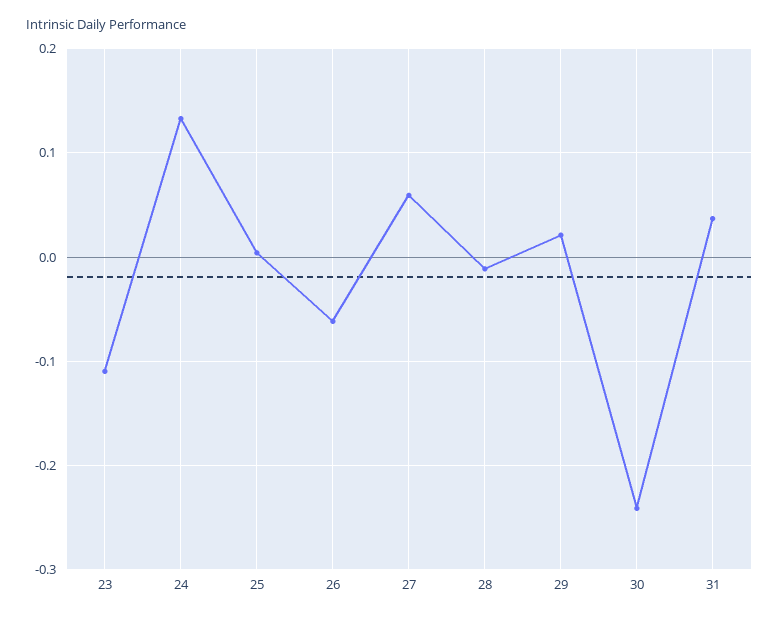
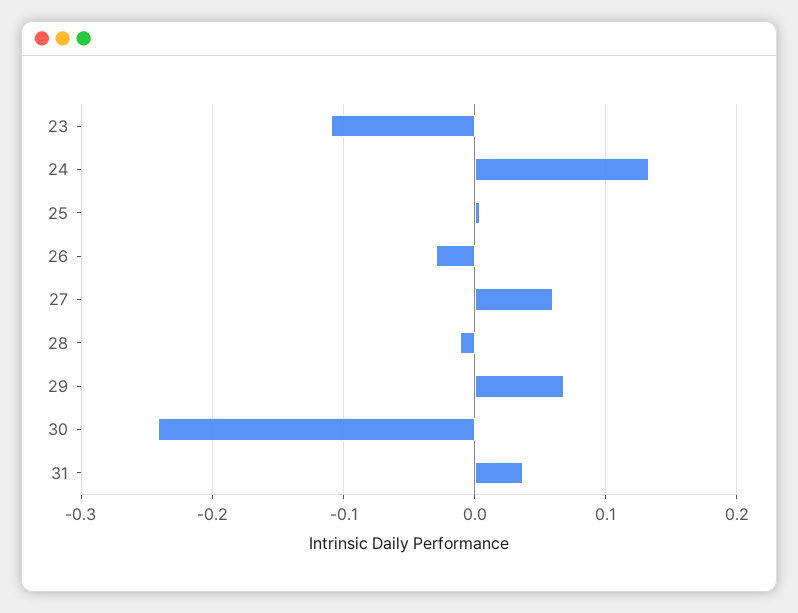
  {
    "23": -0.11,
    "24": 0.13,
    "25": 0,
-   "26": -0.06,
+   "26": -0.03,
    "27": 0.06,
    "28": -0.01,
-   "29": 0.02,
+   "29": 0.07,
    "30": -0.24,
    "31": 0.04
  }

